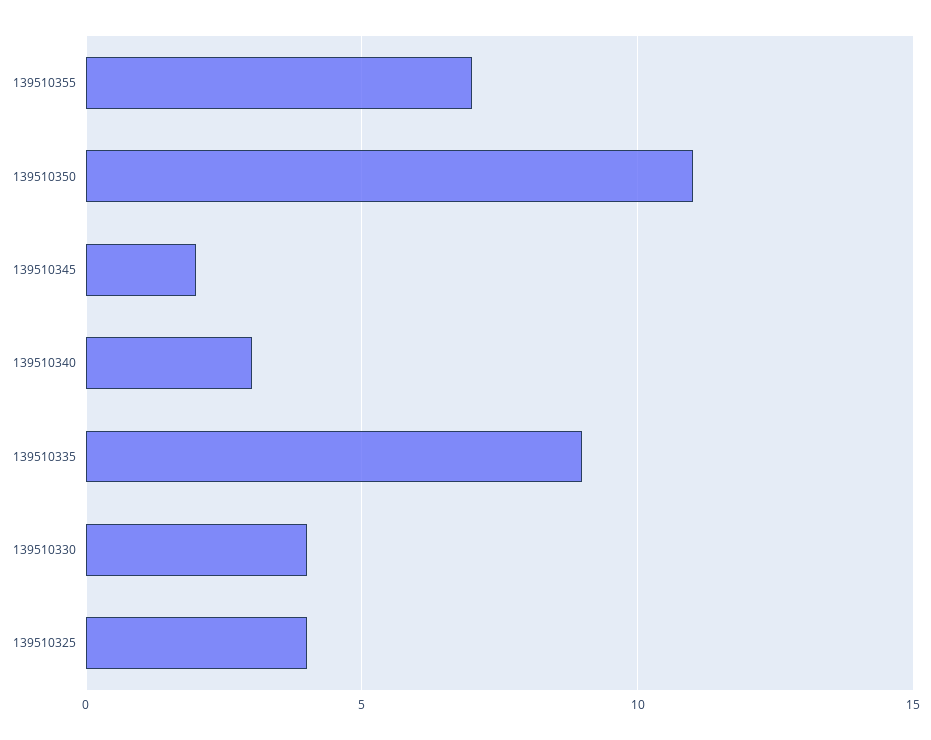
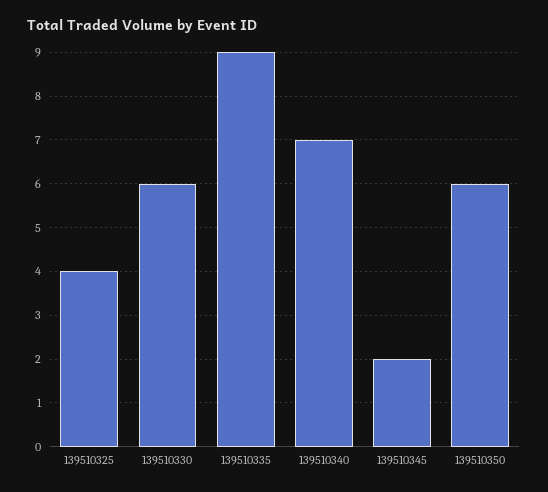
  {
-   "139510355": 7,
-   "139510350": 11,
+   "139510350": 6,
    "139510345": 2,
-   "139510340": 3,
+   "139510340": 7,
    "139510335": 9,
-   "139510330": 4,
+   "139510330": 6,
    "139510325": 4
  }

